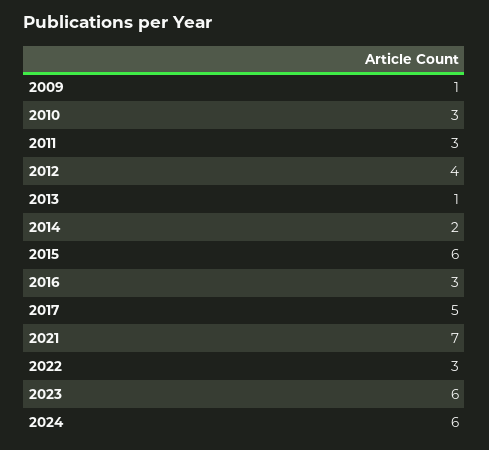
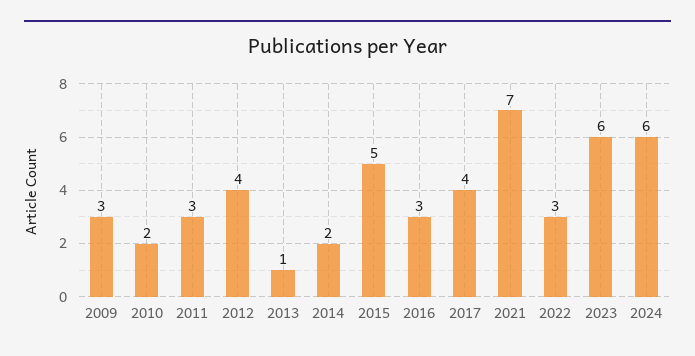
  {
-   "2009": 1,
+   "2009": 3,
-   "2010": 3,
+   "2010": 2,
    "2011": 3,
    "2012": 4,
    "2013": 1,
    "2014": 2,
-   "2015": 6,
+   "2015": 5,
    "2016": 3,
-   "2017": 5,
+   "2017": 4,
    "2021": 7,
    "2022": 3,
    "2023": 6,
    "2024": 6
  }

